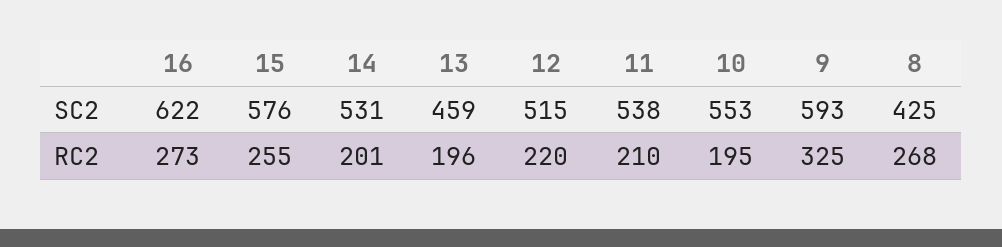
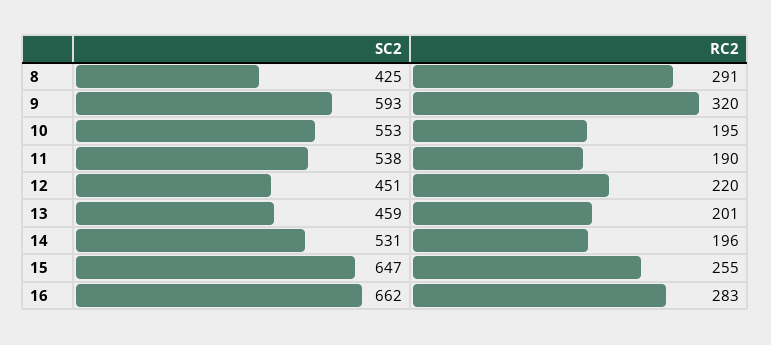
  {
    "16": {
-     "SC2": 622,
+     "SC2": 662,
-     "RC2": 273
+     "RC2": 283
    },
    "15": {
-     "SC2": 576,
+     "SC2": 647,
      "RC2": 255
    },
    "14": {
      "SC2": 531,
-     "RC2": 201
+     "RC2": 196
    },
    "13": {
      "SC2": 459,
-     "RC2": 196
+     "RC2": 201
    },
    "12": {
-     "SC2": 515,
+     "SC2": 451,
      "RC2": 220
    },
    "11": {
      "SC2": 538,
-     "RC2": 210
+     "RC2": 190
    },
    "10": {
      "SC2": 553,
      "RC2": 195
    },
    "9": {
      "SC2": 593,
-     "RC2": 325
+     "RC2": 320
    },
    "8": {
      "SC2": 425,
-     "RC2": 268
+     "RC2": 291
    }
  }

